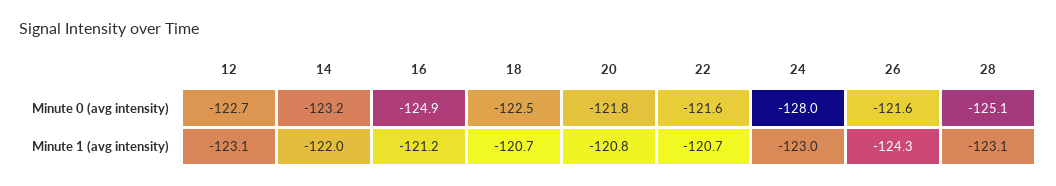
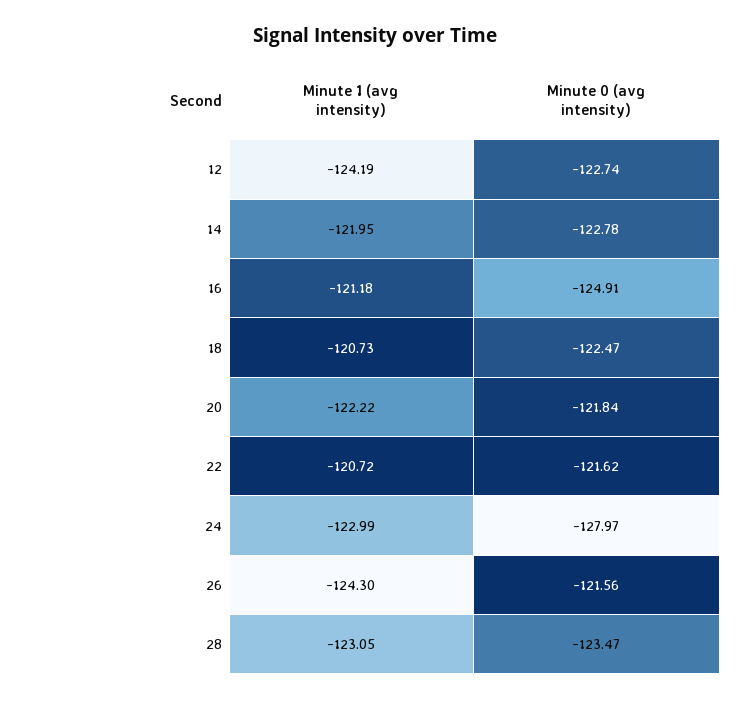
  {
    "12": {
      "Minute 0 (avg intensity)": -122.74,
-     "Minute 1 (avg intensity)": -123.1
+     "Minute 1 (avg intensity)": -124.19
    },
    "14": {
-     "Minute 0 (avg intensity)": -123.2,
+     "Minute 0 (avg intensity)": -122.78,
      "Minute 1 (avg intensity)": -121.95
    },
    "16": {
      "Minute 0 (avg intensity)": -124.91,
      "Minute 1 (avg intensity)": -121.18
    },
    "18": {
      "Minute 0 (avg intensity)": -122.47,
      "Minute 1 (avg intensity)": -120.73
    },
    "20": {
      "Minute 0 (avg intensity)": -121.84,
-     "Minute 1 (avg intensity)": -120.8
+     "Minute 1 (avg intensity)": -122.22
    },
    "22": {
      "Minute 0 (avg intensity)": -121.62,
      "Minute 1 (avg intensity)": -120.72
    },
    "24": {
      "Minute 0 (avg intensity)": -127.97,
      "Minute 1 (avg intensity)": -122.99
    },
    "26": {
      "Minute 0 (avg intensity)": -121.56,
      "Minute 1 (avg intensity)": -124.3
    },
    "28": {
-     "Minute 0 (avg intensity)": -125.1,
+     "Minute 0 (avg intensity)": -123.47,
      "Minute 1 (avg intensity)": -123.05
    }
  }

